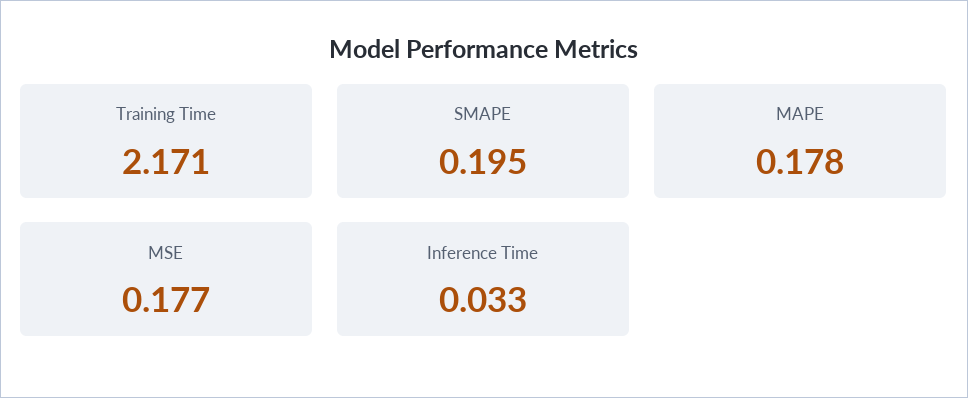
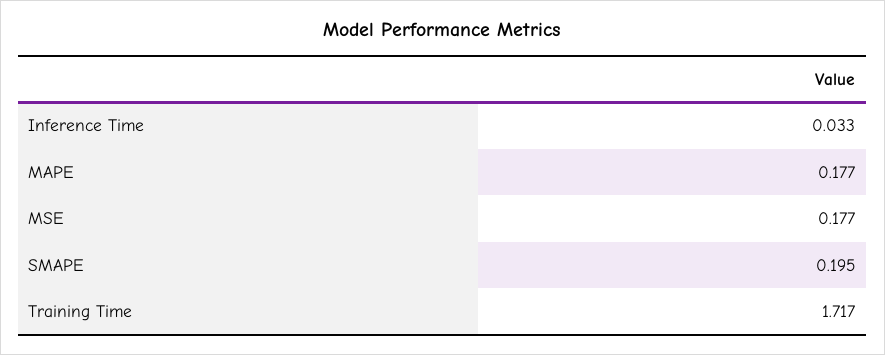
  {
-   "Training Time": 2.171,
+   "Training Time": 1.717,
    "SMAPE": 0.195,
-   "MAPE": 0.178,
+   "MAPE": 0.177,
    "MSE": 0.177,
    "Inference Time": 0.033
  }

